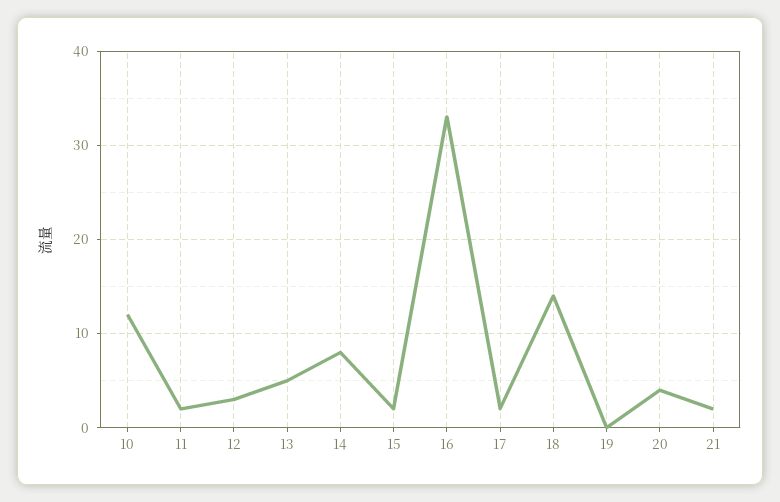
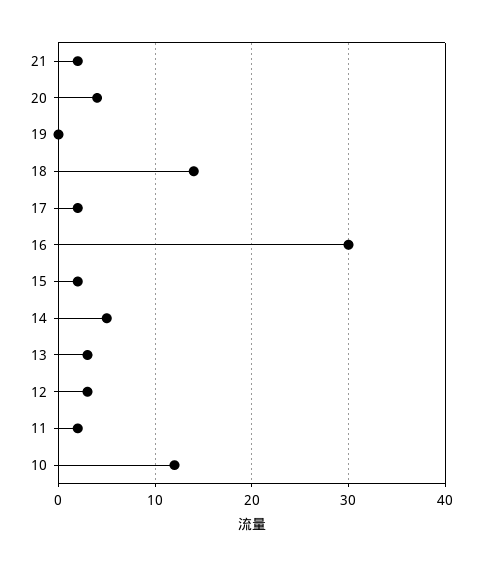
  {
    "10": 12,
    "11": 2,
    "12": 3,
-   "13": 5,
+   "13": 3,
-   "14": 8,
+   "14": 5,
    "15": 2,
-   "16": 33,
+   "16": 30,
    "17": 2,
    "18": 14,
    "19": 0,
    "20": 4,
    "21": 2
  }

